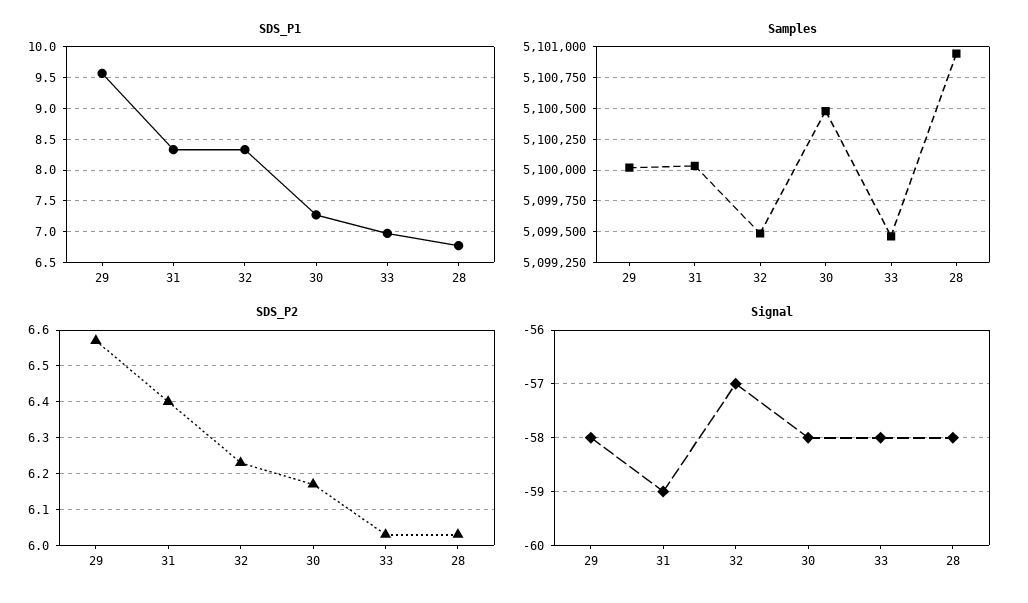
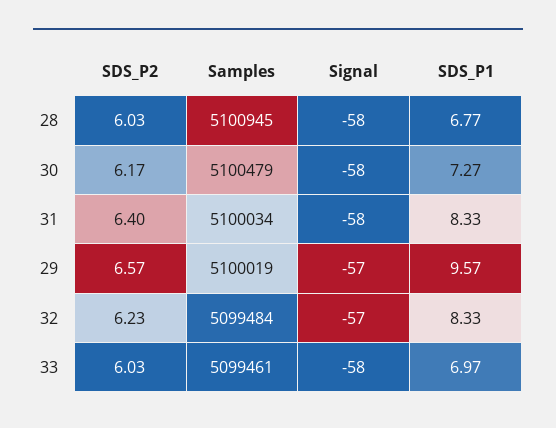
  {
    "SDS_P1": {
      "29": 9.57,
      "31": 8.33,
      "32": 8.33,
      "30": 7.27,
      "33": 6.97,
      "28": 6.77
    },
    "Samples": {
      "29": 5100019,
      "31": 5100034,
      "32": 5099484,
      "30": 5100479,
      "33": 5099461,
      "28": 5100945
    },
    "SDS_P2": {
      "29": 6.57,
      "31": 6.4,
      "32": 6.23,
      "30": 6.17,
      "33": 6.03,
      "28": 6.03
    },
    "Signal": {
-     "29": -58,
+     "29": -57,
-     "31": -59,
+     "31": -58,
      "32": -57,
      "30": -58,
      "33": -58,
      "28": -58
    }
  }

